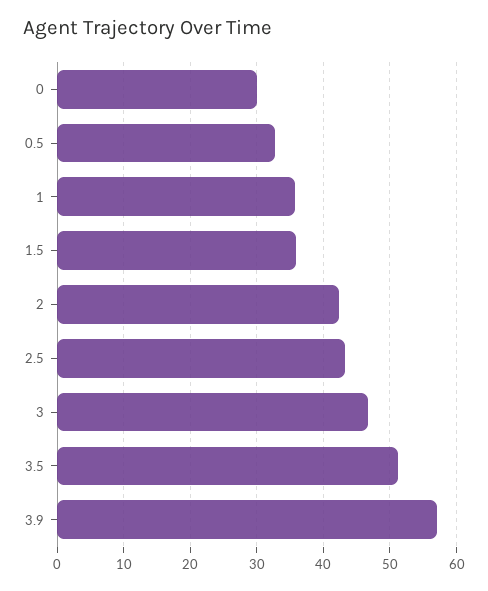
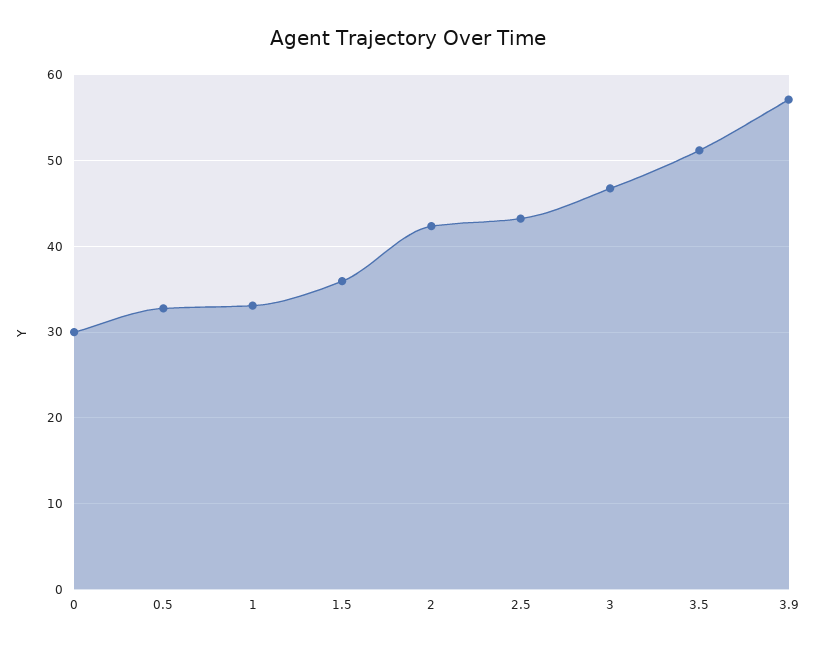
  {
    "0": 30,
    "0.5": 33,
-   "1": 36,
+   "1": 33,
    "1.5": 36,
    "2": 42,
    "2.5": 43,
    "3": 47,
    "3.5": 51,
    "3.9": 57
  }

